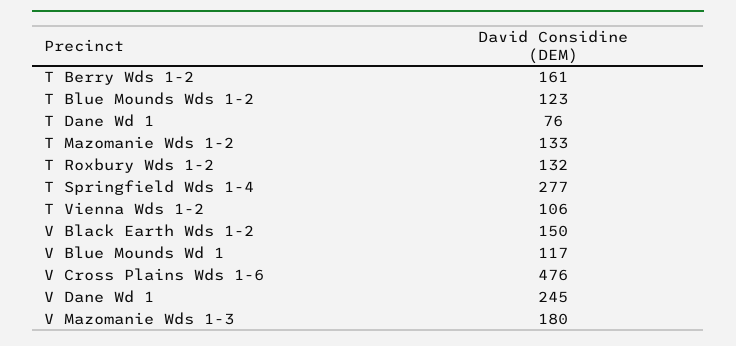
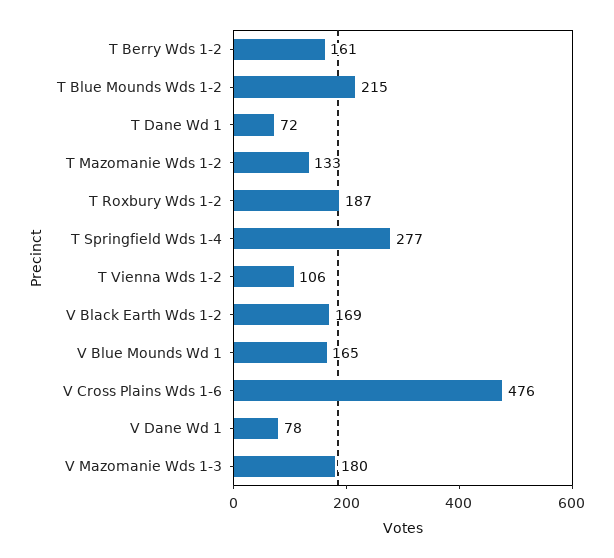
  {
    "T Berry Wds 1-2": 161,
-   "T Blue Mounds Wds 1-2": 123,
+   "T Blue Mounds Wds 1-2": 215,
-   "T Dane Wd 1": 76,
+   "T Dane Wd 1": 72,
    "T Mazomanie Wds 1-2": 133,
-   "T Roxbury Wds 1-2": 132,
+   "T Roxbury Wds 1-2": 187,
    "T Springfield Wds 1-4": 277,
    "T Vienna Wds 1-2": 106,
-   "V Black Earth Wds 1-2": 150,
+   "V Black Earth Wds 1-2": 169,
-   "V Blue Mounds Wd 1": 117,
+   "V Blue Mounds Wd 1": 165,
    "V Cross Plains Wds 1-6": 476,
-   "V Dane Wd 1": 245,
+   "V Dane Wd 1": 78,
    "V Mazomanie Wds 1-3": 180
  }

